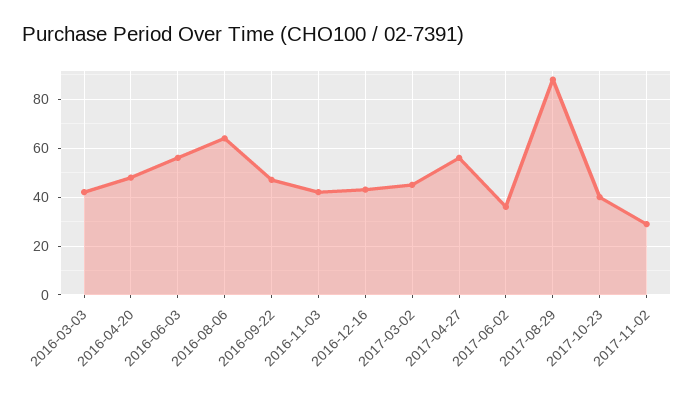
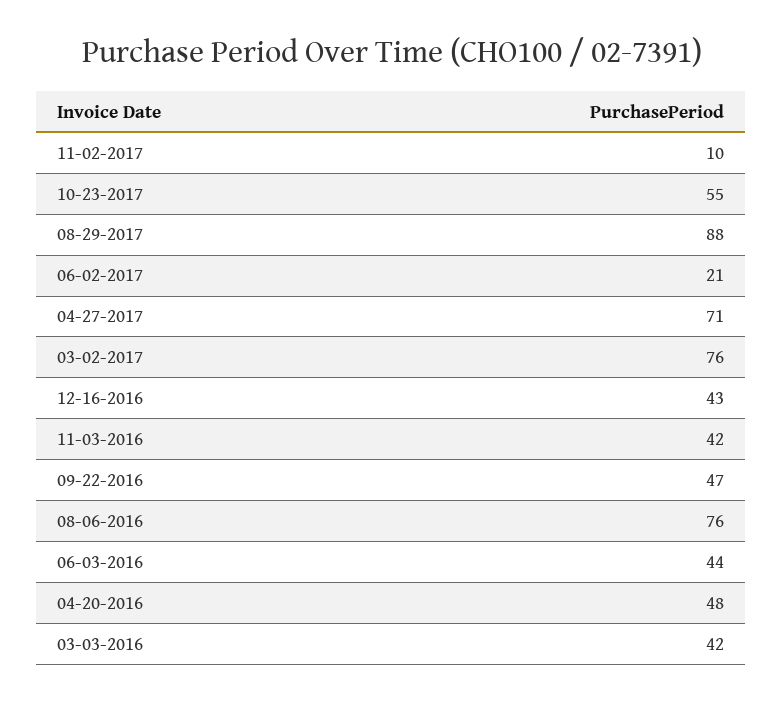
  {
    "2016-03-03": 42,
    "2016-04-20": 48,
-   "2016-06-03": 55,
+   "2016-06-03": 44,
-   "2016-08-06": 65,
+   "2016-08-06": 76,
    "2016-09-22": 47,
    "2016-11-03": 42,
    "2016-12-16": 43,
-   "2017-03-02": 45,
+   "2017-03-02": 76,
-   "2017-04-27": 55,
+   "2017-04-27": 71,
-   "2017-06-02": 35,
+   "2017-06-02": 21,
    "2017-08-29": 88,
-   "2017-10-23": 40,
+   "2017-10-23": 55,
-   "2017-11-02": 30
+   "2017-11-02": 10
  }

